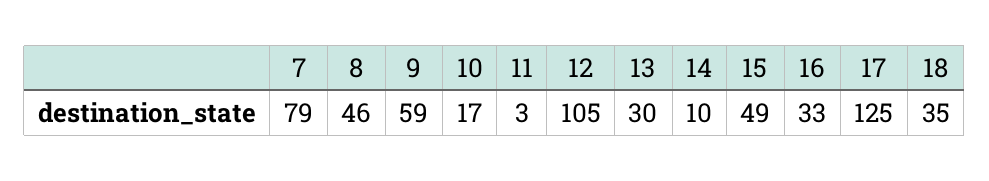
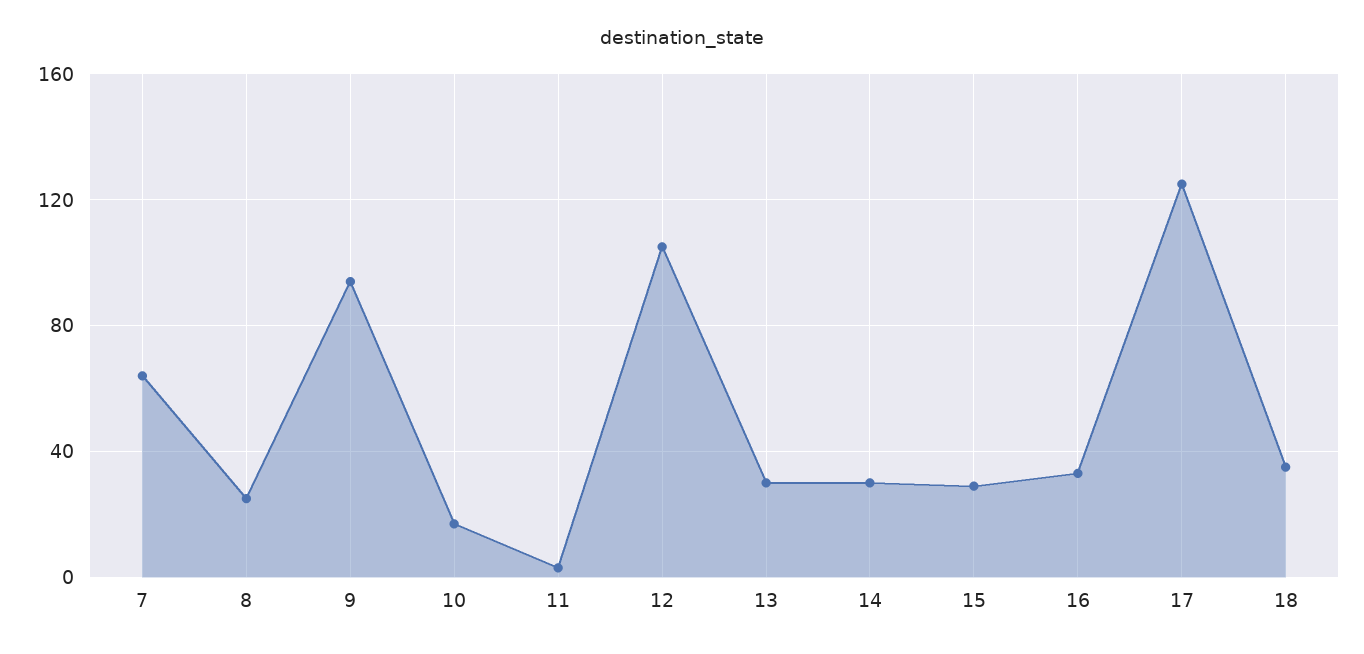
  {
-   "7": 79,
+   "7": 65,
-   "8": 46,
+   "8": 25,
-   "9": 59,
+   "9": 95,
    "10": 17,
    "11": 3,
    "12": 105,
    "13": 30,
-   "14": 10,
+   "14": 30,
-   "15": 49,
+   "15": 30,
    "16": 33,
    "17": 125,
    "18": 35
  }

